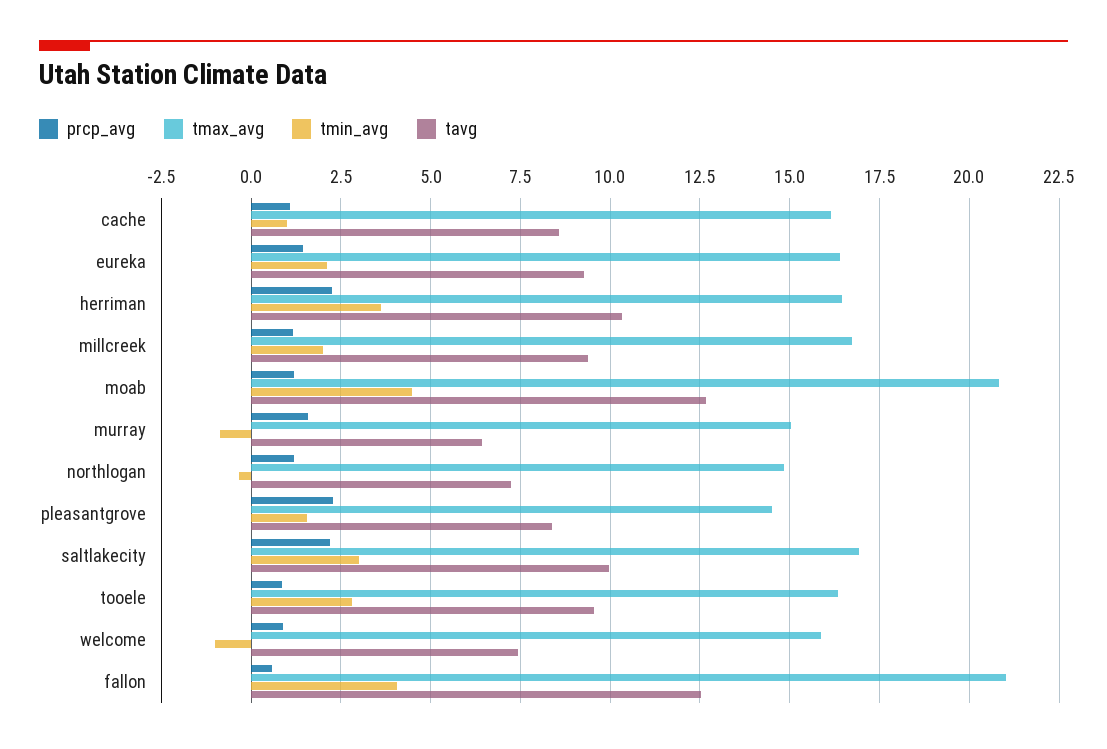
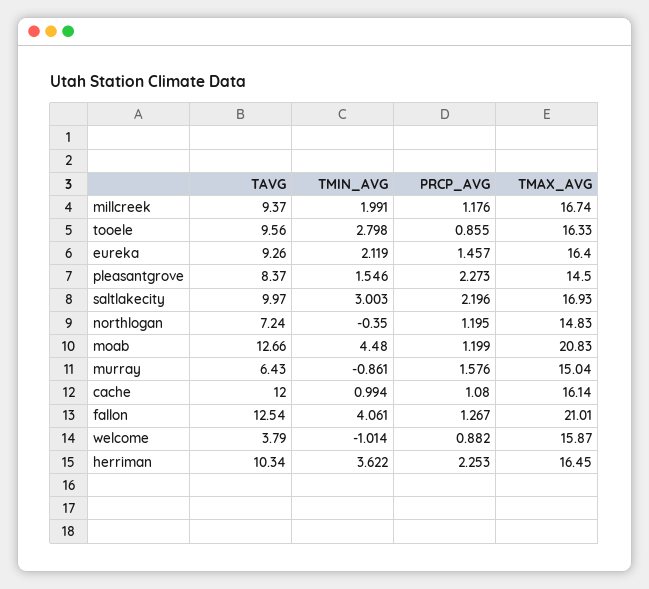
  {
    "prcp_avg": {
      "cache": 1.08,
      "eureka": 1.457,
      "herriman": 2.253,
      "millcreek": 1.176,
      "moab": 1.199,
      "murray": 1.576,
      "northlogan": 1.195,
      "pleasantgrove": 2.273,
      "saltlakecity": 2.196,
      "tooele": 0.855,
      "welcome": 0.882,
-     "fallon": 0.5
+     "fallon": 1.267
    },
    "tmax_avg": {
      "cache": 16.14,
      "eureka": 16.4,
      "herriman": 16.45,
      "millcreek": 16.74,
      "moab": 20.83,
      "murray": 15.04,
      "northlogan": 14.83,
      "pleasantgrove": 14.5,
      "saltlakecity": 16.93,
      "tooele": 16.33,
      "welcome": 15.87,
      "fallon": 21.01
    },
    "tmin_avg": {
      "cache": 0.994,
      "eureka": 2.119,
      "herriman": 3.622,
      "millcreek": 1.991,
      "moab": 4.48,
      "murray": -0.861,
      "northlogan": -0.35,
      "pleasantgrove": 1.546,
      "saltlakecity": 3.003,
      "tooele": 2.798,
      "welcome": -1.014,
      "fallon": 4.061
    },
    "tavg": {
-     "cache": 8.5,
+     "cache": 12,
      "eureka": 9.26,
      "herriman": 10.34,
      "millcreek": 9.37,
      "moab": 12.66,
      "murray": 6.43,
      "northlogan": 7.24,
      "pleasantgrove": 8.37,
      "saltlakecity": 9.97,
      "tooele": 9.56,
-     "welcome": 7.5,
+     "welcome": 3.79,
      "fallon": 12.54
    }
  }

